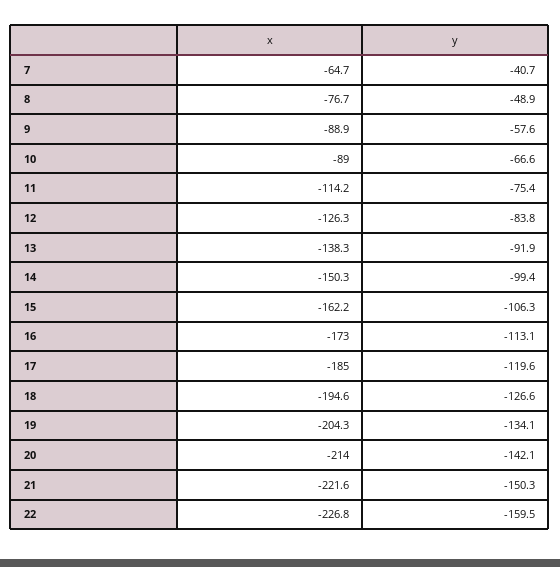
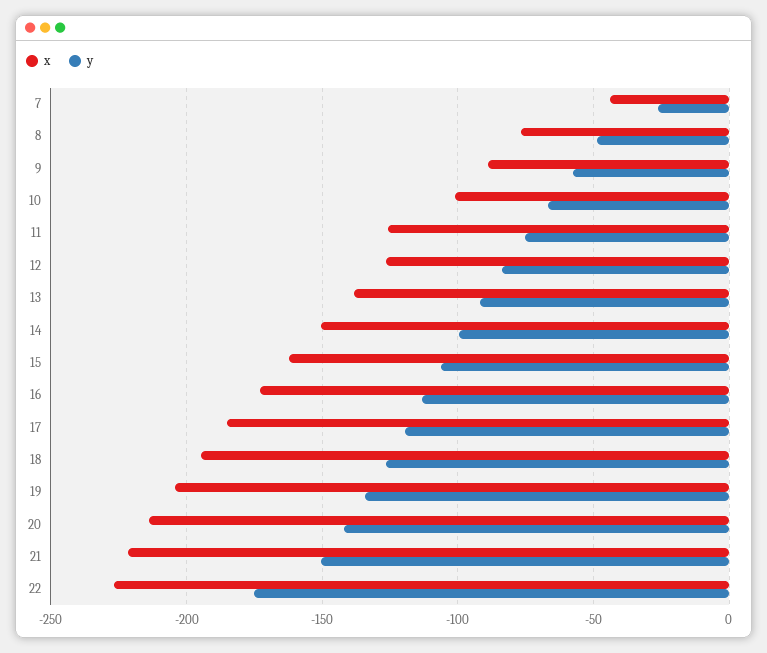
  {
    "x": {
-     "7": -64.7,
+     "7": -45,
      "8": -76.7,
      "9": -88.9,
-     "10": -89,
+     "10": -100,
-     "11": -114.2,
+     "11": -125,
      "12": -126.3,
      "13": -138.3,
      "14": -150.3,
      "15": -162.2,
      "16": -173,
      "17": -185,
      "18": -194.6,
      "19": -204.3,
      "20": -214,
      "21": -221.6,
      "22": -226.8
    },
    "y": {
-     "7": -40.7,
+     "7": -25,
      "8": -48.9,
      "9": -57.6,
      "10": -66.6,
      "11": -75.4,
      "12": -83.8,
      "13": -91.9,
      "14": -99.4,
      "15": -106.3,
      "16": -113.1,
      "17": -119.6,
      "18": -126.6,
      "19": -134.1,
      "20": -142.1,
      "21": -150.3,
-     "22": -159.5
+     "22": -175
    }
  }

